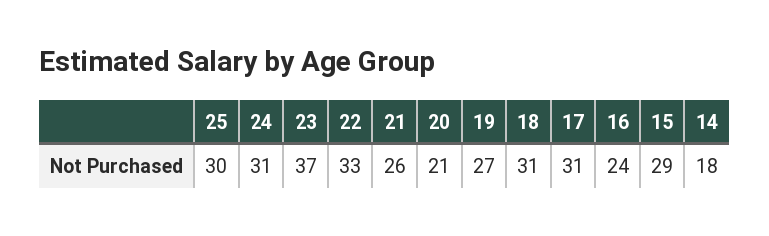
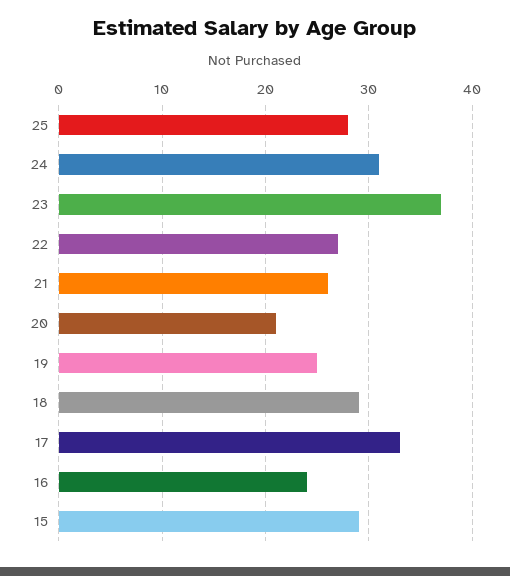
  {
-   "25": 30,
+   "25": 28,
    "24": 31,
    "23": 37,
-   "22": 33,
+   "22": 27,
    "21": 26,
    "20": 21,
-   "19": 27,
+   "19": 25,
-   "18": 31,
+   "18": 29,
-   "17": 31,
+   "17": 33,
    "16": 24,
-   "15": 29,
+   "15": 29
-   "14": 18
  }

